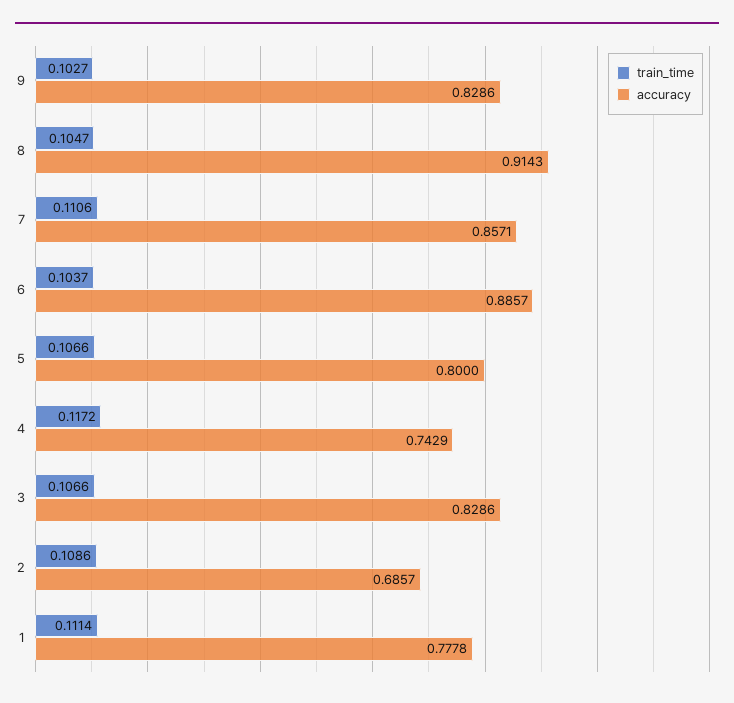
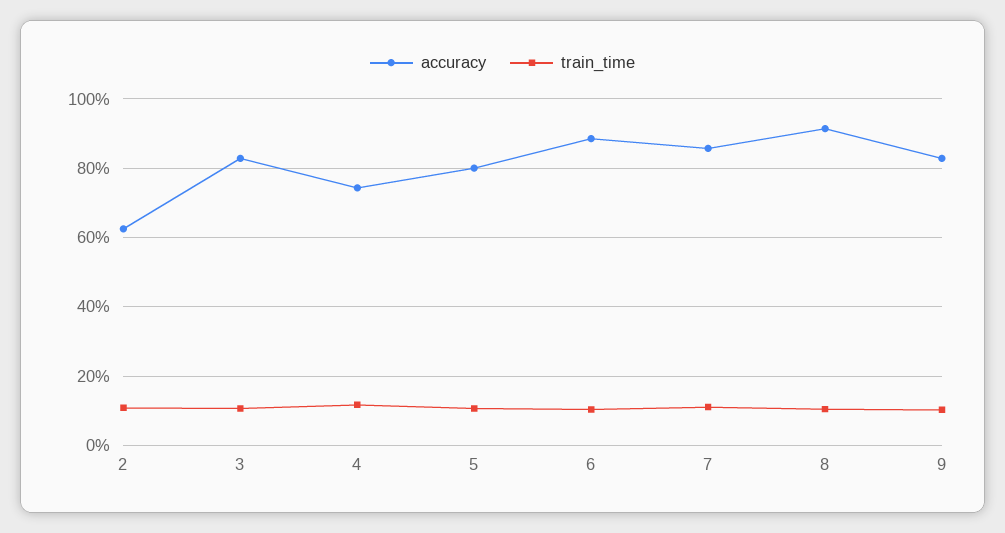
  {
    "train_time": {
      "9": 0.1027,
      "8": 0.1047,
      "7": 0.1106,
      "6": 0.1037,
      "5": 0.1066,
      "4": 0.1172,
      "3": 0.1066,
-     "2": 0.1086,
+     "2": 0.1086
-     "1": 0.1114
    },
    "accuracy": {
      "9": 0.8286,
      "8": 0.9143,
      "7": 0.8571,
      "6": 0.8857,
      "5": 0.8,
      "4": 0.7429,
      "3": 0.8286,
-     "2": 0.6857,
+     "2": 0.62
-     "1": 0.7778
    }
  }

